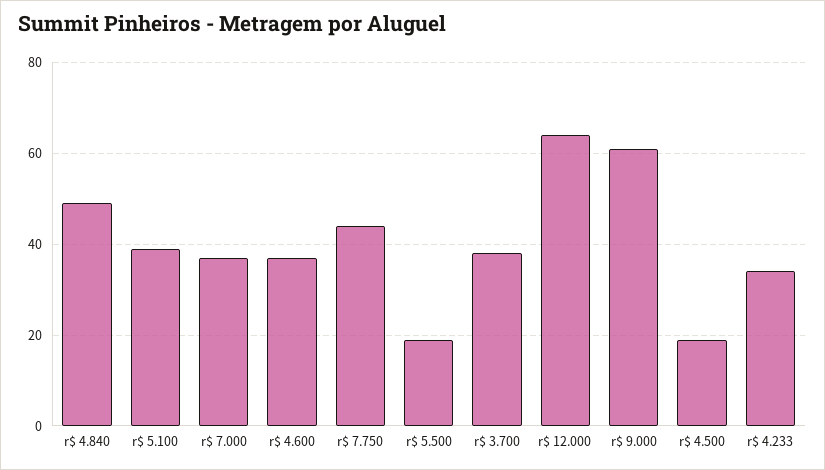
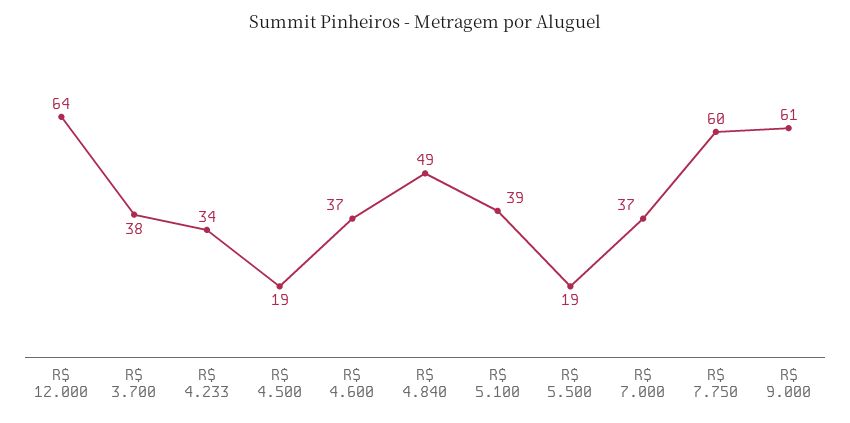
  {
    "r$ 4.840": 49,
    "r$ 5.100": 39,
    "r$ 7.000": 37,
    "r$ 4.600": 37,
-   "r$ 7.750": 45,
+   "r$ 7.750": 60,
    "r$ 5.500": 19,
    "r$ 3.700": 38,
    "r$ 12.000": 64,
    "r$ 9.000": 61,
    "r$ 4.500": 19,
    "r$ 4.233": 34
  }

